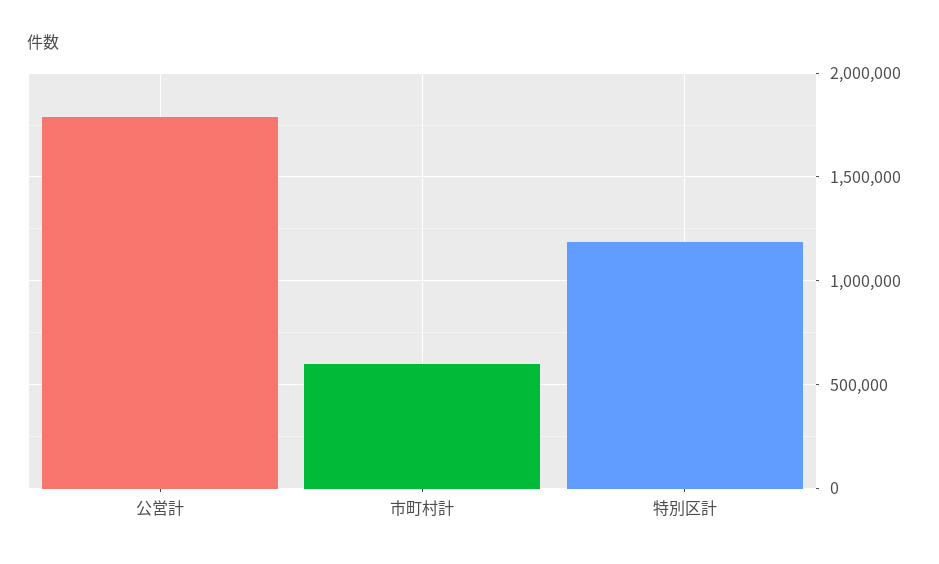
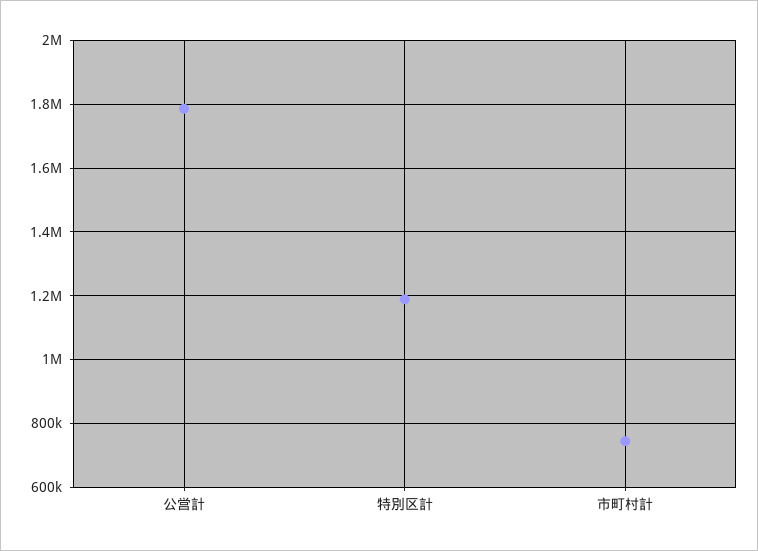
  {
    "公営計": 1780000,
-   "市町村計": 600000,
+   "市町村計": 740000,
    "特別区計": 1180000
  }

